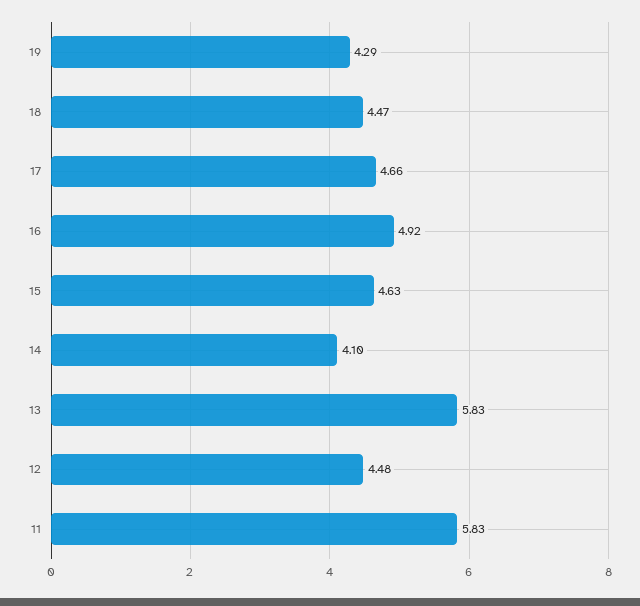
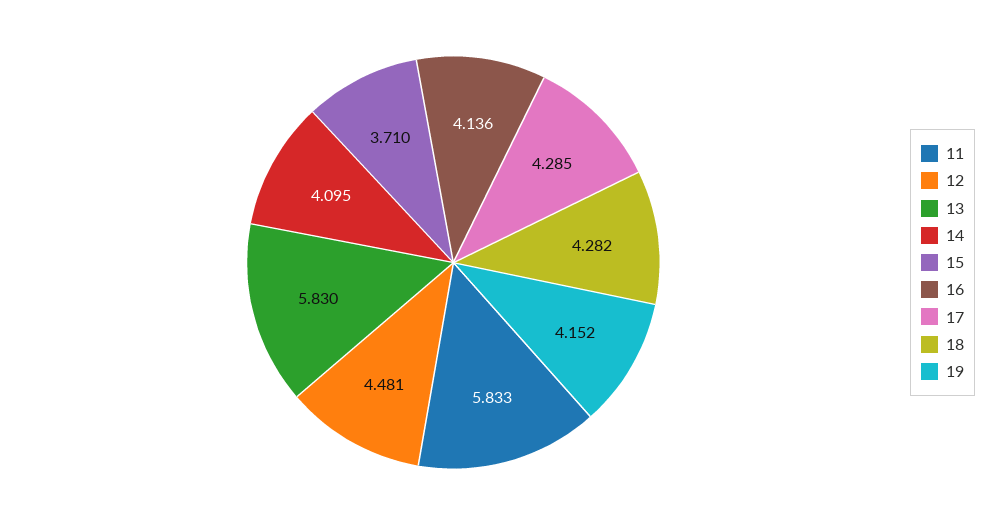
  {
-   "19": 4.29,
+   "19": 4.152,
-   "18": 4.47,
+   "18": 4.282,
-   "17": 4.66,
+   "17": 4.285,
-   "16": 4.92,
+   "16": 4.136,
-   "15": 4.63,
+   "15": 3.71,
    "14": 4.095,
    "13": 5.83,
    "12": 4.481,
    "11": 5.833
  }

